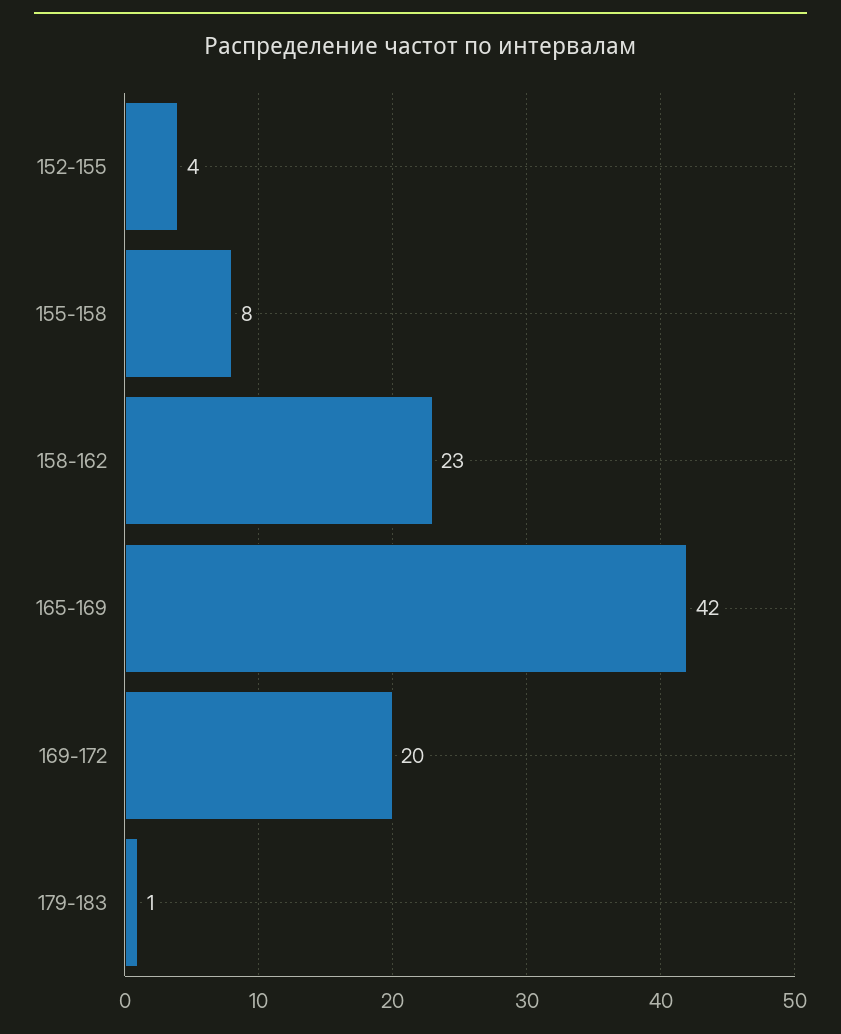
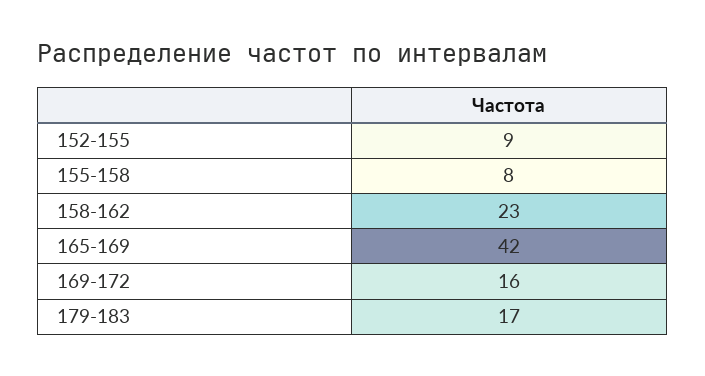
  {
-   "152-155": 4,
+   "152-155": 9,
    "155-158": 8,
    "158-162": 23,
    "165-169": 42,
-   "169-172": 20,
+   "169-172": 16,
-   "179-183": 1
+   "179-183": 17
  }

